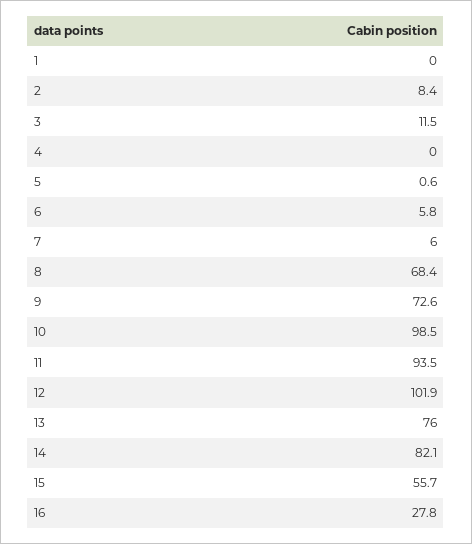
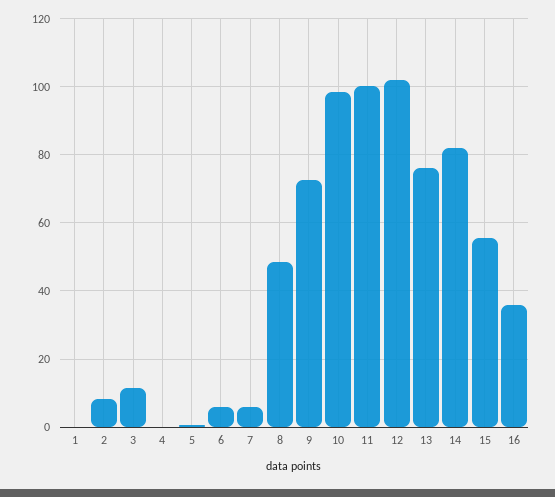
  {
    "1": 0,
    "2": 8.4,
    "3": 11.5,
    "4": 0,
    "5": 0.6,
    "6": 5.8,
    "7": 6,
-   "8": 68.4,
+   "8": 48,
    "9": 72.6,
    "10": 98.5,
-   "11": 93.5,
+   "11": 100,
    "12": 101.9,
    "13": 76,
    "14": 82.1,
    "15": 55.7,
-   "16": 27.8
+   "16": 36
  }

